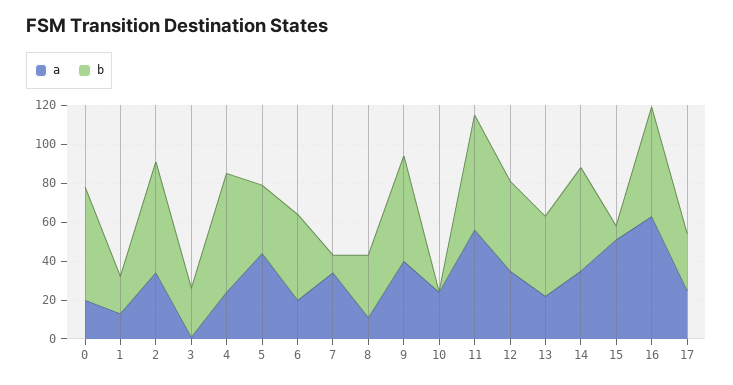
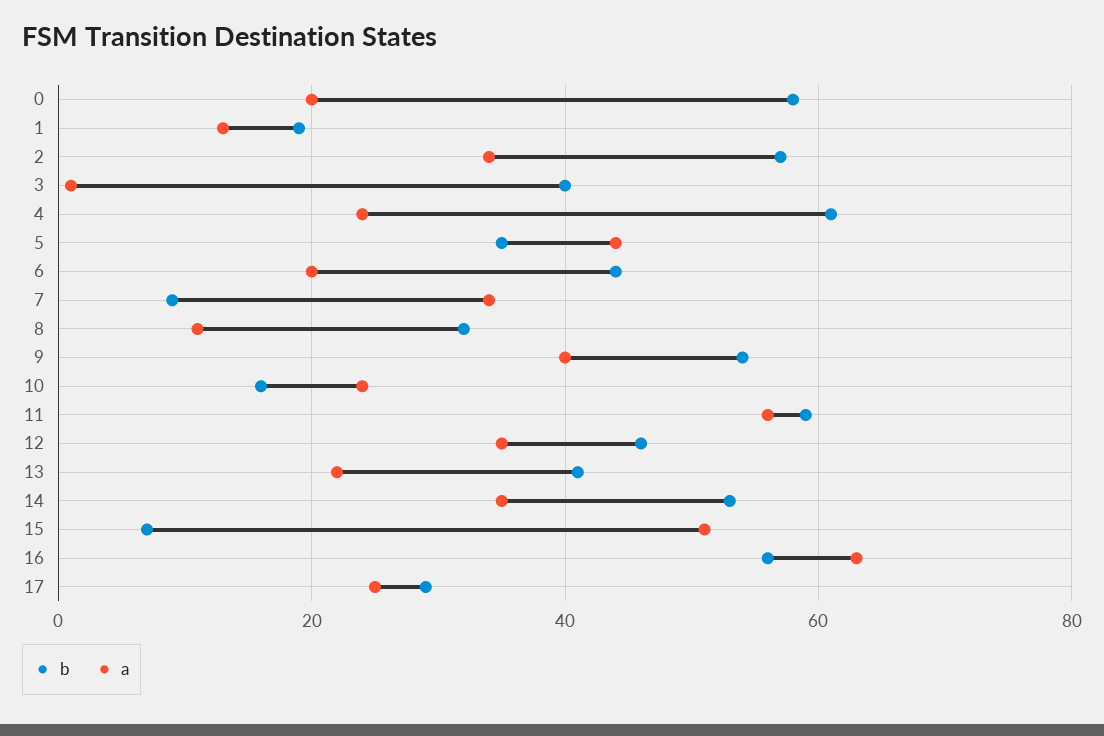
  {
    "a": {
      "0": 20,
      "1": 15,
      "2": 35,
      "3": 0,
      "4": 25,
      "5": 45,
      "6": 20,
      "7": 35,
      "8": 10,
      "9": 40,
      "10": 25,
      "11": 55,
      "12": 35,
      "13": 20,
      "14": 35,
      "15": 50,
      "16": 65,
      "17": 25
    },
    "b": {
      "0": 60,
      "1": 20,
      "2": 55,
-     "3": 25,
+     "3": 40,
      "4": 60,
      "5": 35,
      "6": 45,
      "7": 10,
      "8": 30,
      "9": 55,
-     "10": 0,
+     "10": 15,
      "11": 60,
      "12": 45,
      "13": 40,
      "14": 55,
      "15": 5,
      "16": 55,
      "17": 30
    }
  }

